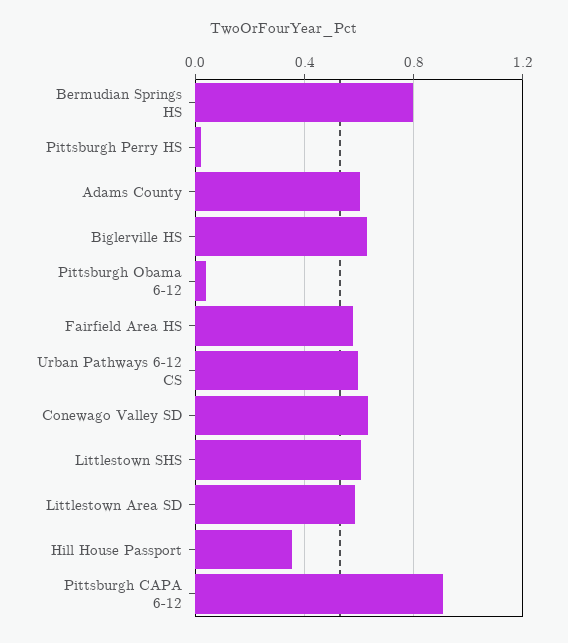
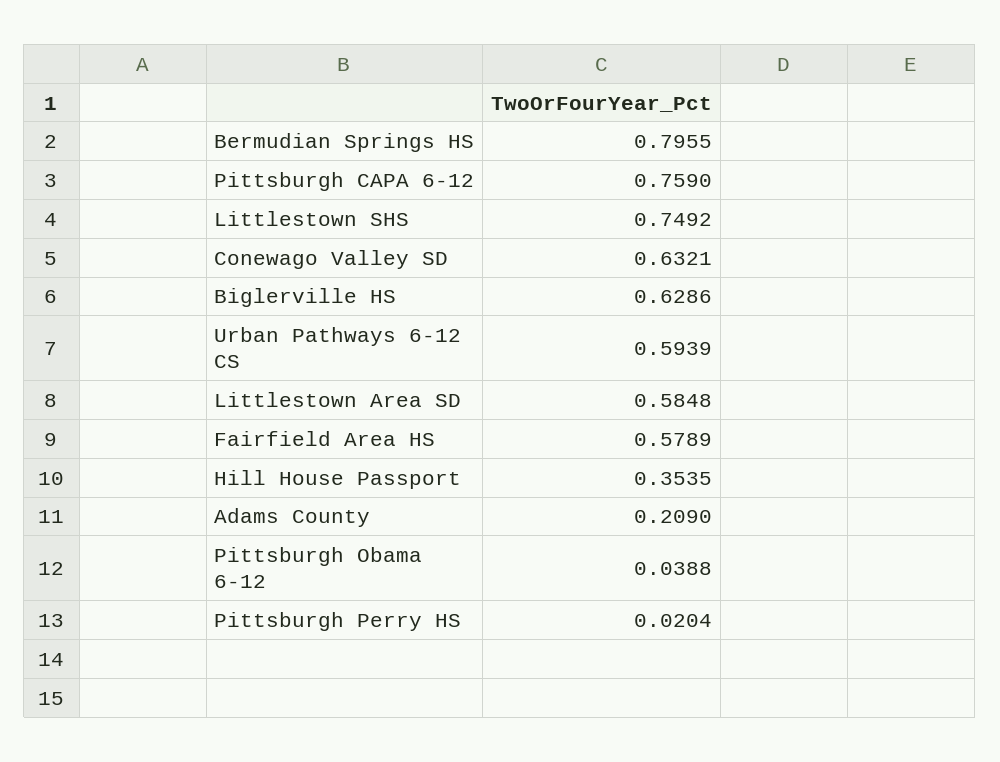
  {
    "Bermudian Springs HS": 0.7955,
    "Pittsburgh Perry HS": 0.0204,
-   "Adams County": 0.6,
+   "Adams County": 0.209,
    "Biglerville HS": 0.6286,
    "Pittsburgh Obama 6-12": 0.0388,
    "Fairfield Area HS": 0.5789,
    "Urban Pathways 6-12 CS": 0.5939,
    "Conewago Valley SD": 0.6321,
-   "Littlestown SHS": 0.6,
+   "Littlestown SHS": 0.7492,
    "Littlestown Area SD": 0.5848,
    "Hill House Passport": 0.3535,
-   "Pittsburgh CAPA 6-12": 0.9
+   "Pittsburgh CAPA 6-12": 0.759
  }

